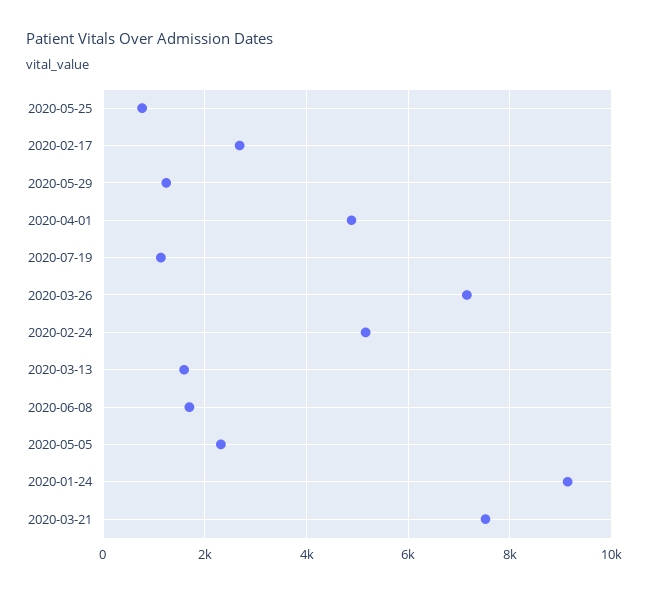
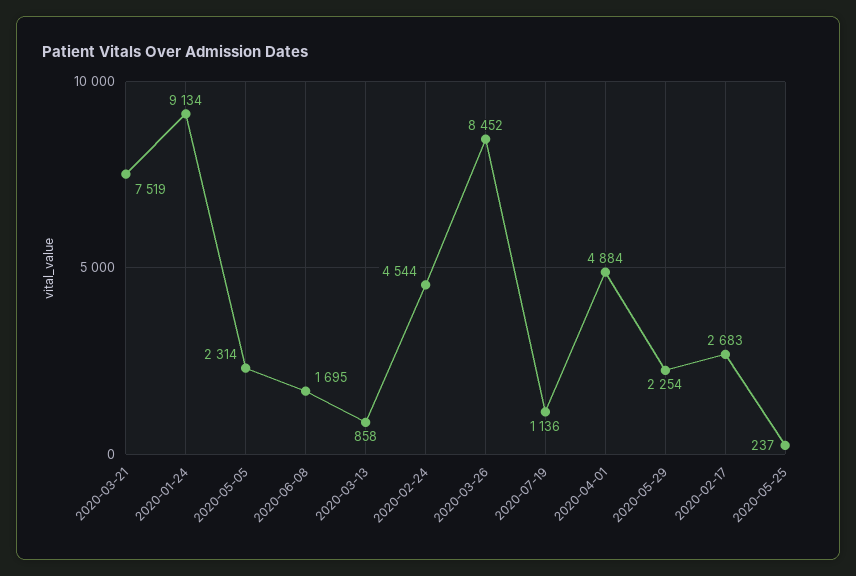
  {
-   "2020-05-25": 800,
+   "2020-05-25": 237,
    "2020-02-17": 2683,
-   "2020-05-29": 1200,
+   "2020-05-29": 2254,
    "2020-04-01": 4884,
    "2020-07-19": 1136,
-   "2020-03-26": 7200,
+   "2020-03-26": 8452,
-   "2020-02-24": 5200,
+   "2020-02-24": 4544,
-   "2020-03-13": 1600,
+   "2020-03-13": 858,
    "2020-06-08": 1695,
    "2020-05-05": 2314,
    "2020-01-24": 9134,
    "2020-03-21": 7519
  }

